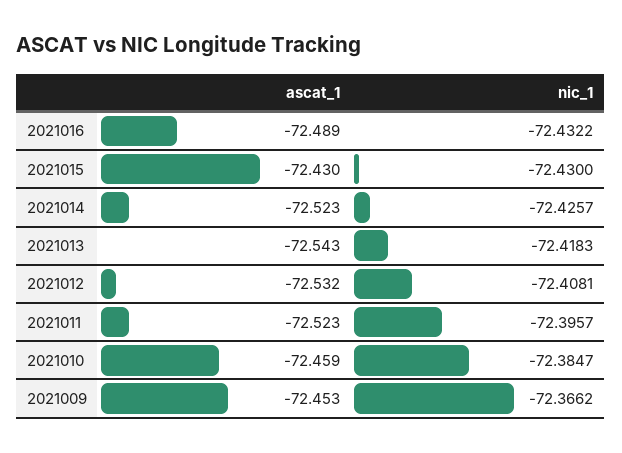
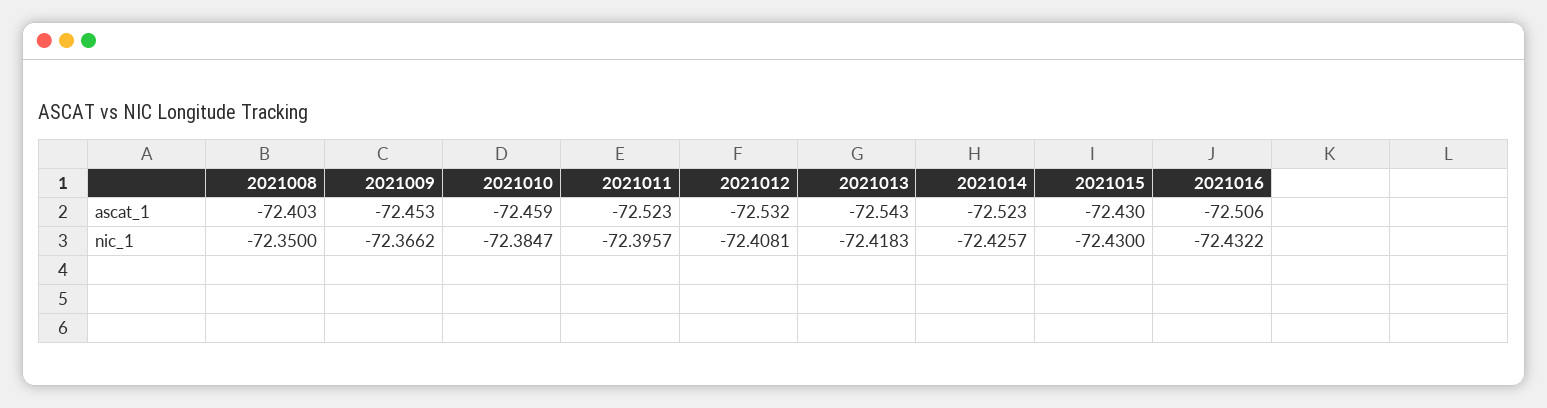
  {
    "ascat_1": {
-     "2021016": -72.489,
+     "2021016": -72.506,
      "2021015": -72.43,
      "2021014": -72.523,
      "2021013": -72.543,
      "2021012": -72.532,
      "2021011": -72.523,
      "2021010": -72.459,
-     "2021009": -72.453
+     "2021009": -72.453,
+     "2021008": -72.403
    },
    "nic_1": {
      "2021016": -72.4322,
      "2021015": -72.43,
      "2021014": -72.4257,
      "2021013": -72.4183,
      "2021012": -72.4081,
      "2021011": -72.3957,
      "2021010": -72.3847,
-     "2021009": -72.3662
+     "2021009": -72.3662,
+     "2021008": -72.35
    }
  }

